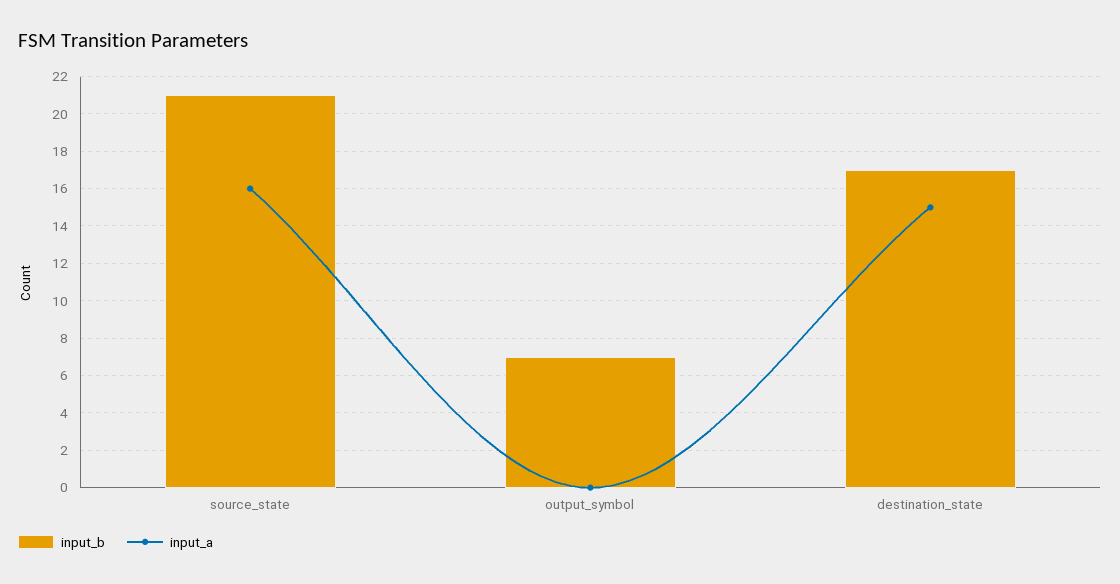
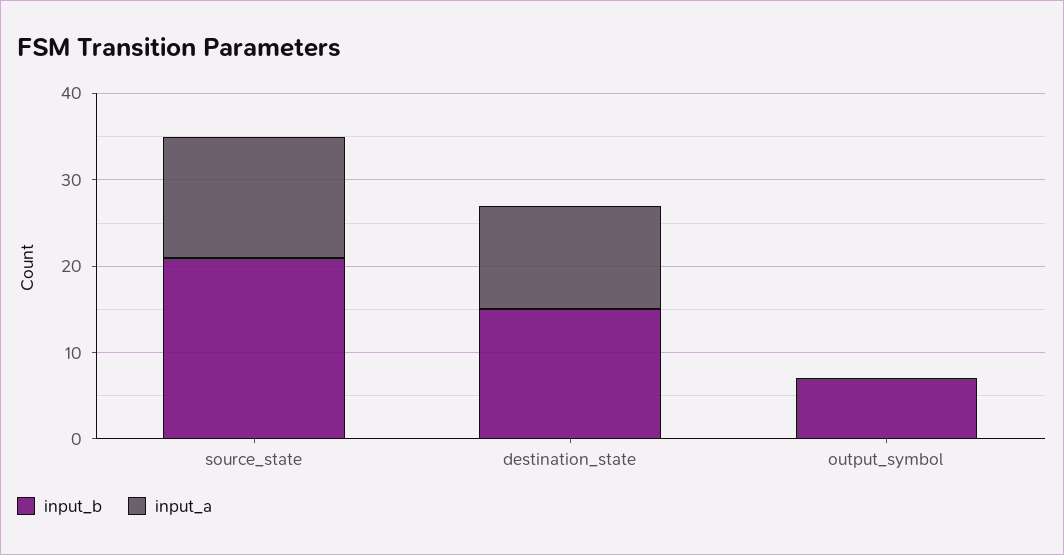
  {
    "input_b": {
      "source_state": 21,
      "output_symbol": 7,
-     "destination_state": 17
+     "destination_state": 15
    },
    "input_a": {
-     "source_state": 16,
+     "source_state": 14,
      "output_symbol": 0,
-     "destination_state": 15
+     "destination_state": 12
    }
  }

